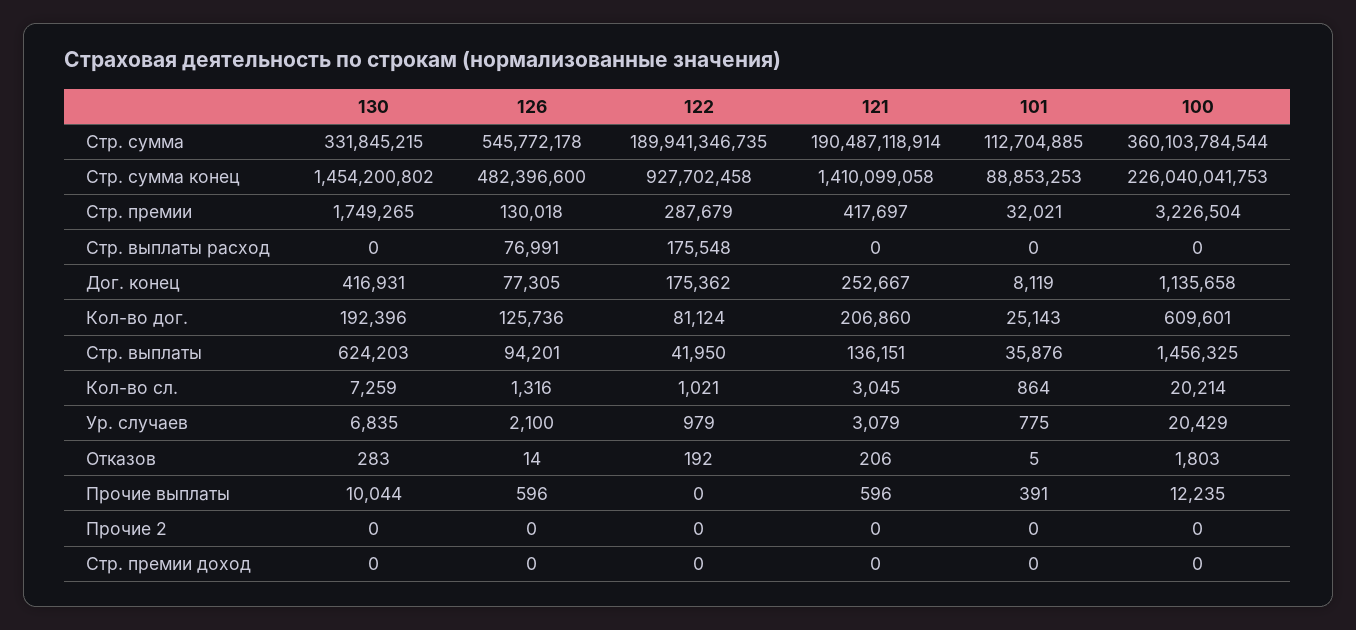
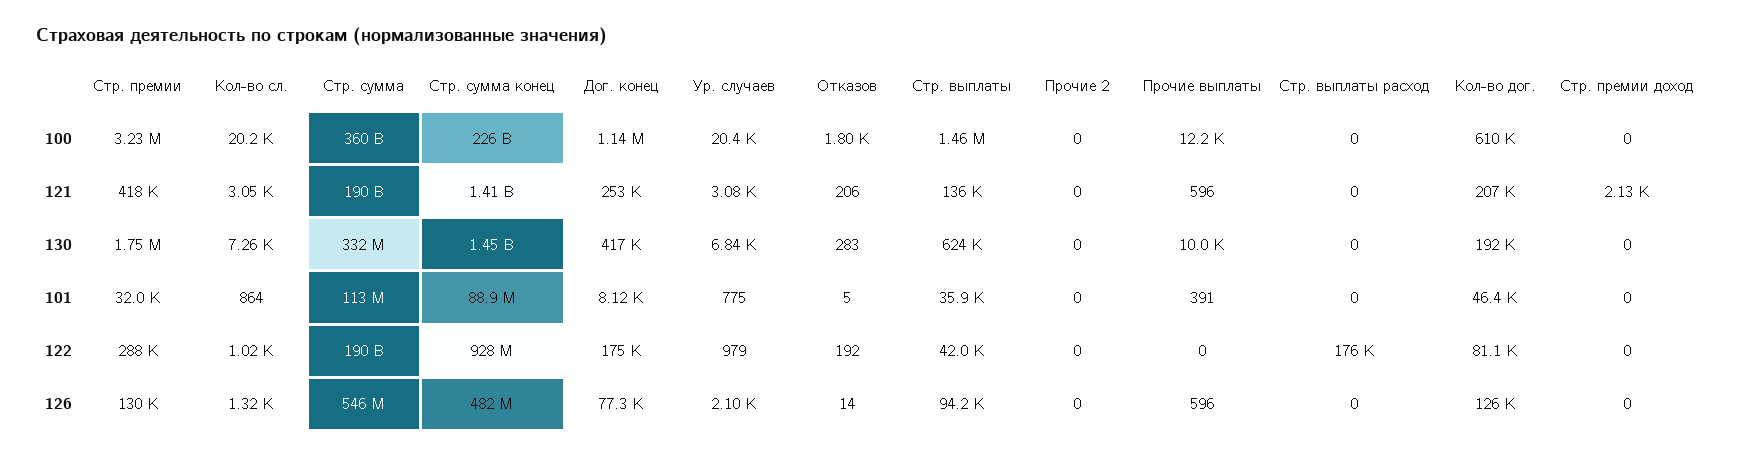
  {
    "130": {
      "Стр. сумма": 331845215,
      "Стр. сумма конец": 1454200802,
      "Стр. премии": 1749265,
      "Стр. выплаты расход": 0,
      "Дог. конец": 416931,
      "Кол-во дог.": 192396,
      "Стр. выплаты": 624203,
      "Кол-во сл.": 7259,
      "Ур. случаев": 6835,
      "Отказов": 283,
      "Прочие выплаты": 10044,
      "Прочие 2": 0,
      "Стр. премии доход": 0
    },
    "126": {
      "Стр. сумма": 545772178,
      "Стр. сумма конец": 482396600,
      "Стр. премии": 130018,
-     "Стр. выплаты расход": 76991,
+     "Стр. выплаты расход": 0,
      "Дог. конец": 77305,
      "Кол-во дог.": 125736,
      "Стр. выплаты": 94201,
      "Кол-во сл.": 1316,
      "Ур. случаев": 2100,
      "Отказов": 14,
      "Прочие выплаты": 596,
      "Прочие 2": 0,
      "Стр. премии доход": 0
    },
    "122": {
      "Стр. сумма": 189941346735,
      "Стр. сумма конец": 927702458,
      "Стр. премии": 287679,
      "Стр. выплаты расход": 175548,
      "Дог. конец": 175362,
      "Кол-во дог.": 81124,
      "Стр. выплаты": 41950,
      "Кол-во сл.": 1021,
      "Ур. случаев": 979,
      "Отказов": 192,
      "Прочие выплаты": 0,
      "Прочие 2": 0,
      "Стр. премии доход": 0
    },
    "121": {
      "Стр. сумма": 190487118914,
      "Стр. сумма конец": 1410099058,
      "Стр. премии": 417697,
      "Стр. выплаты расход": 0,
      "Дог. конец": 252667,
      "Кол-во дог.": 206860,
      "Стр. выплаты": 136151,
      "Кол-во сл.": 3045,
      "Ур. случаев": 3079,
      "Отказов": 206,
      "Прочие выплаты": 596,
      "Прочие 2": 0,
-     "Стр. премии доход": 0
+     "Стр. премии доход": 2130
    },
    "101": {
      "Стр. сумма": 112704885,
      "Стр. сумма конец": 88853253,
      "Стр. премии": 32021,
      "Стр. выплаты расход": 0,
      "Дог. конец": 8119,
-     "Кол-во дог.": 25143,
+     "Кол-во дог.": 46400,
      "Стр. выплаты": 35876,
      "Кол-во сл.": 864,
      "Ур. случаев": 775,
      "Отказов": 5,
      "Прочие выплаты": 391,
      "Прочие 2": 0,
      "Стр. премии доход": 0
    },
    "100": {
      "Стр. сумма": 360103784544,
      "Стр. сумма конец": 226040041753,
      "Стр. премии": 3226504,
      "Стр. выплаты расход": 0,
      "Дог. конец": 1135658,
      "Кол-во дог.": 609601,
      "Стр. выплаты": 1456325,
      "Кол-во сл.": 20214,
      "Ур. случаев": 20429,
      "Отказов": 1803,
      "Прочие выплаты": 12235,
      "Прочие 2": 0,
      "Стр. премии доход": 0
    }
  }

